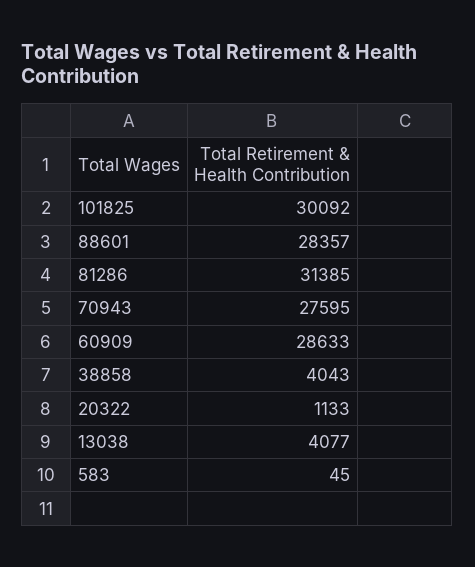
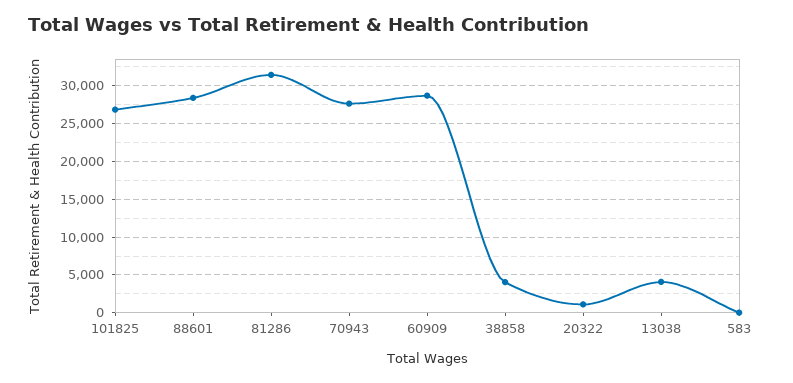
  {
-   "101825": 30092,
+   "101825": 27000,
    "88601": 28357,
    "81286": 31385,
    "70943": 27595,
    "60909": 28633,
    "38858": 4043,
    "20322": 1133,
    "13038": 4077,
    "583": 45
  }

